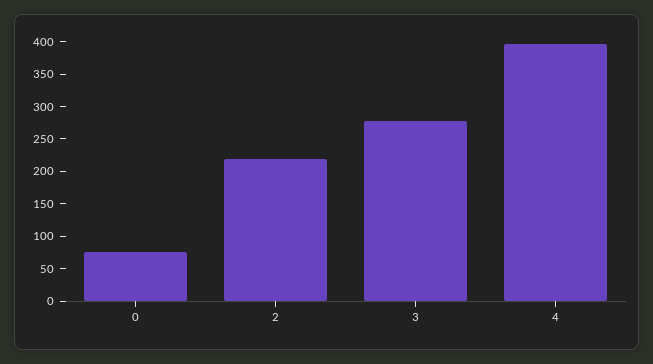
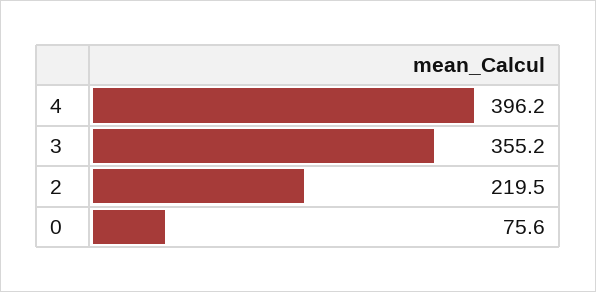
  {
    "0": 75.6,
    "2": 219.5,
-   "3": 275,
+   "3": 355.2,
    "4": 396.2
  }

